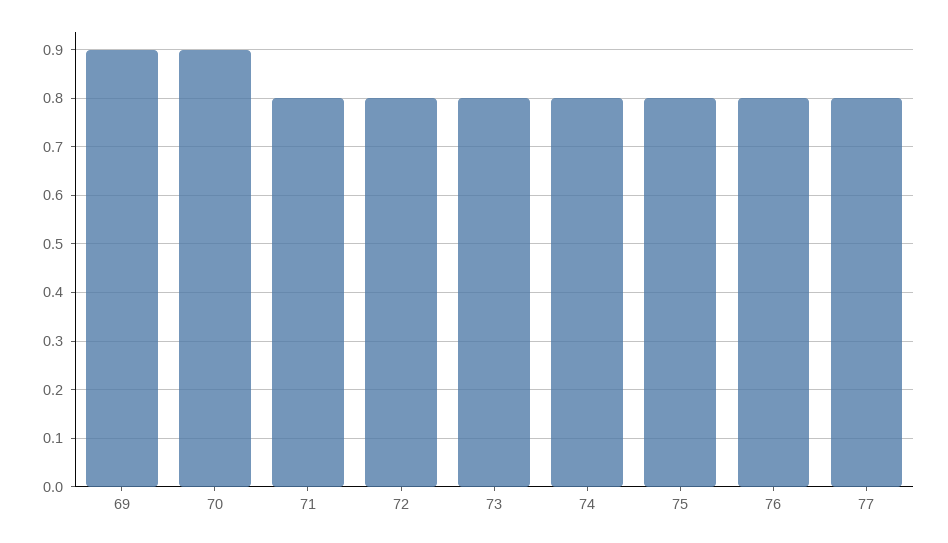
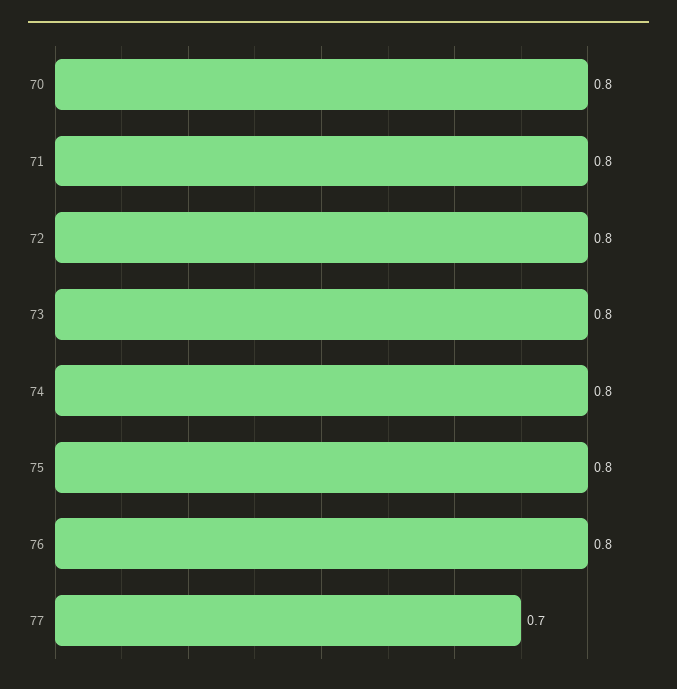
  {
-   "69": 0.9,
-   "70": 0.9,
+   "70": 0.8,
    "71": 0.8,
    "72": 0.8,
    "73": 0.8,
    "74": 0.8,
    "75": 0.8,
    "76": 0.8,
-   "77": 0.8
+   "77": 0.7
  }

